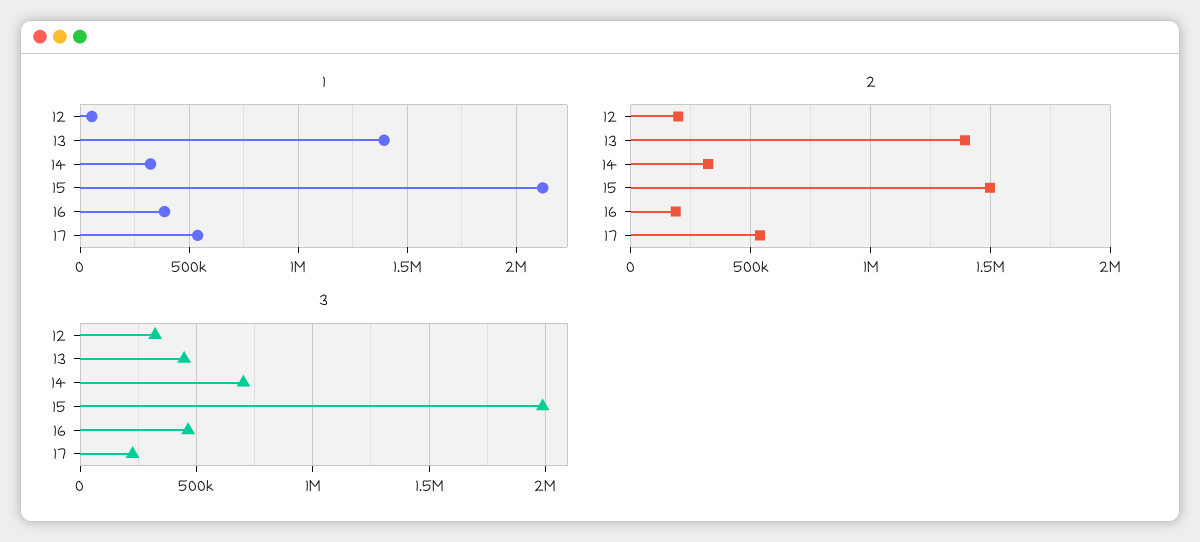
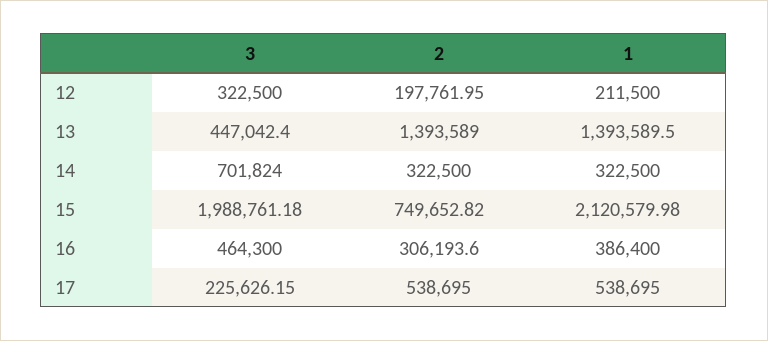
  {
    "1": {
-     "12": 50000,
+     "12": 211500,
      "13": 1393589.5,
      "14": 322500,
      "15": 2120579.98,
      "16": 386400,
      "17": 538695
    },
    "2": {
      "12": 197761.95,
      "13": 1393589,
      "14": 322500,
-     "15": 1500000,
+     "15": 749652.82,
-     "16": 200000,
+     "16": 306193.6,
      "17": 538695
    },
    "3": {
      "12": 322500,
      "13": 447042.4,
      "14": 701824,
      "15": 1988761.18,
      "16": 464300,
      "17": 225626.15
    }
  }

